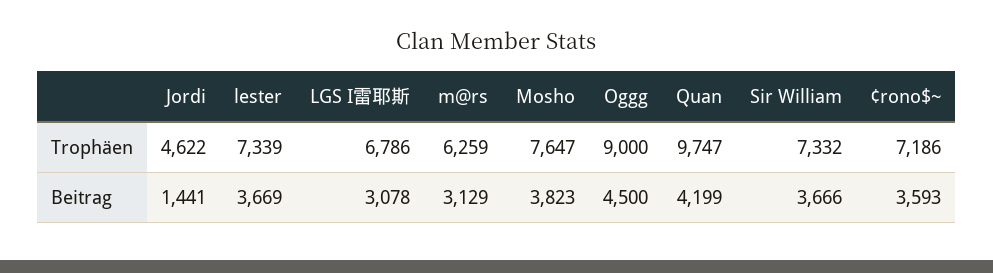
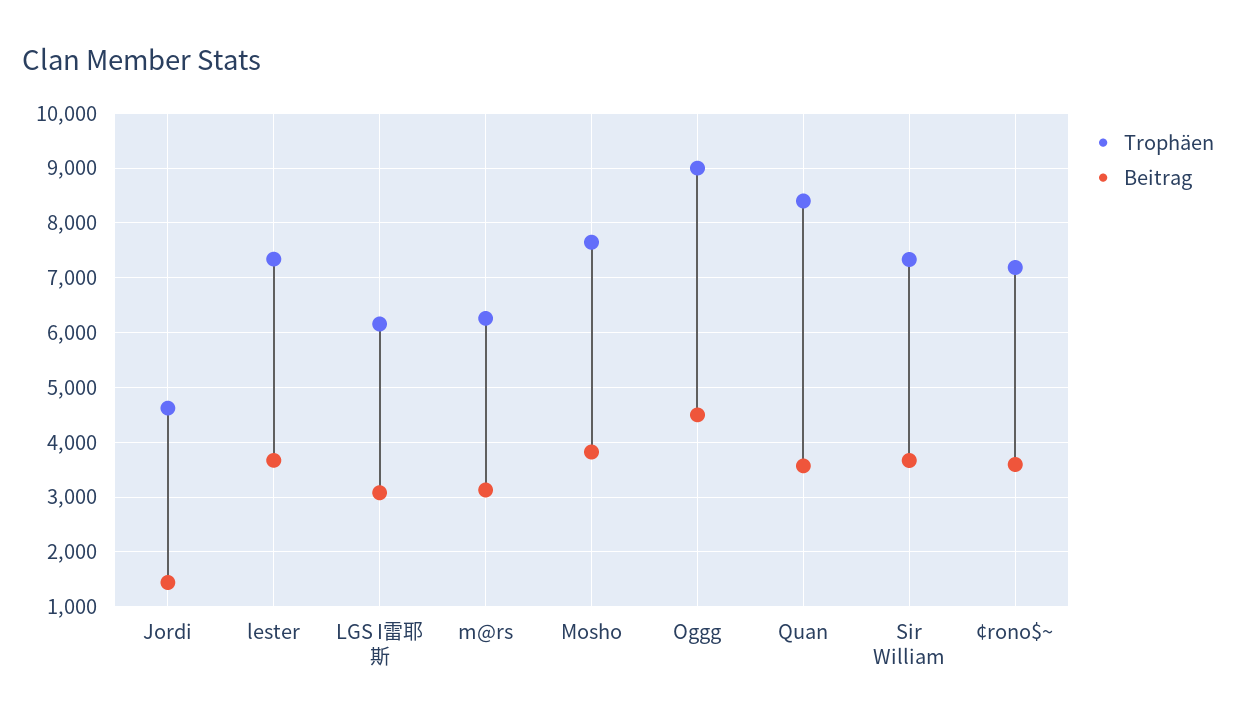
  {
    "Trophäen": {
      "Jordi": 4622,
      "lester": 7339,
-     "LGS I雷耶斯": 6786,
+     "LGS I雷耶斯": 6200,
      "m@rs": 6259,
      "Mosho": 7647,
      "Oggg": 9000,
-     "Quan": 9747,
+     "Quan": 8400,
      "Sir William": 7332,
      "¢rono$~": 7186
    },
    "Beitrag": {
      "Jordi": 1441,
      "lester": 3669,
      "LGS I雷耶斯": 3078,
      "m@rs": 3129,
      "Mosho": 3823,
      "Oggg": 4500,
-     "Quan": 4199,
+     "Quan": 3600,
      "Sir William": 3666,
      "¢rono$~": 3593
    }
  }

